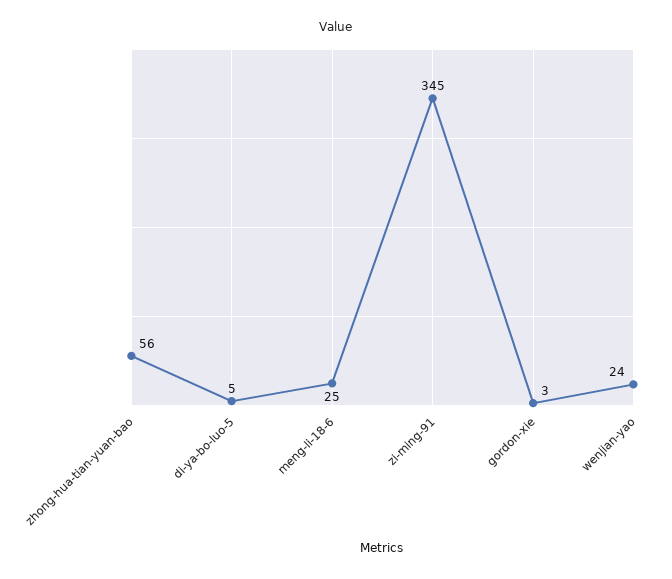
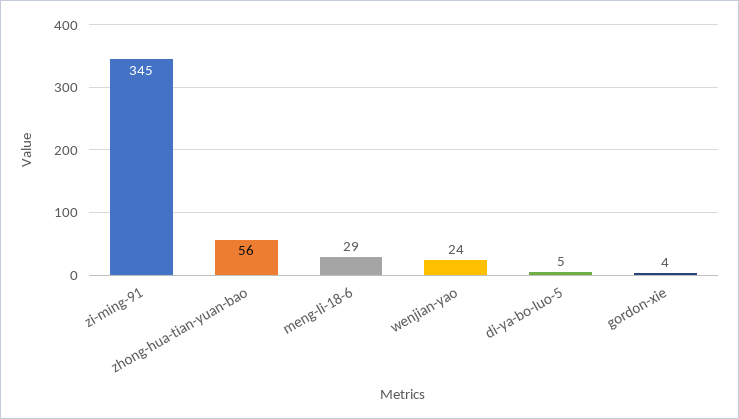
  {
    "zhong-hua-tian-yuan-bao": 56,
    "di-ya-bo-luo-5": 5,
-   "meng-li-18-6": 25,
+   "meng-li-18-6": 29,
    "zi-ming-91": 345,
-   "gordon-xie": 3,
+   "gordon-xie": 4,
    "wenjian-yao": 24
  }

